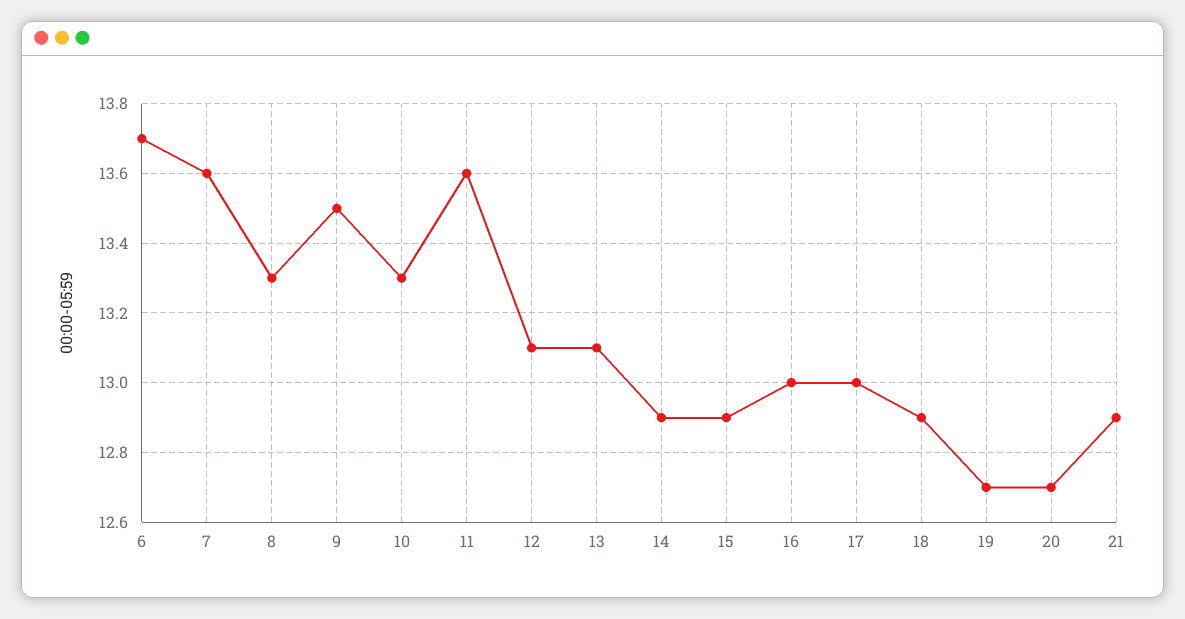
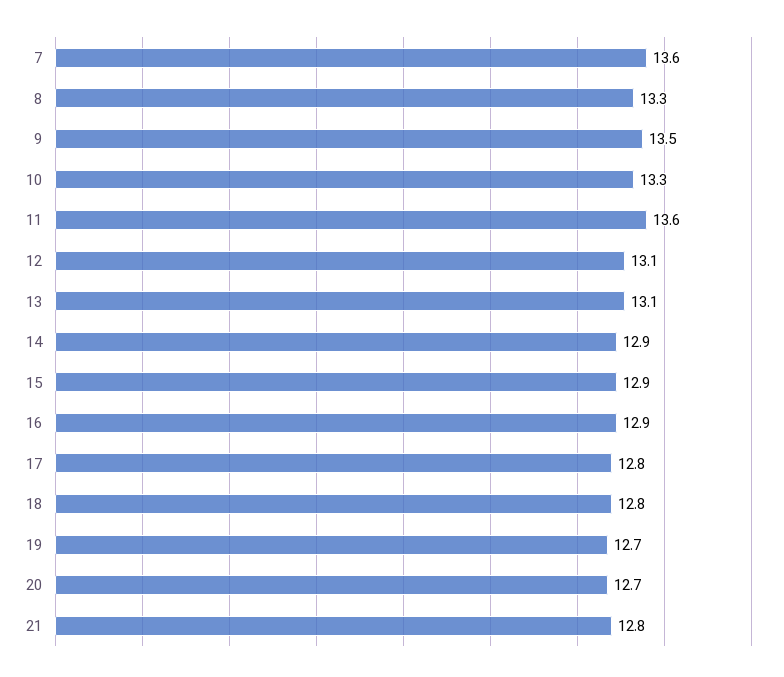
  {
-   "6": 13.7,
    "7": 13.6,
    "8": 13.3,
    "9": 13.5,
    "10": 13.3,
    "11": 13.6,
    "12": 13.1,
    "13": 13.1,
    "14": 12.9,
    "15": 12.9,
-   "16": 13,
+   "16": 12.9,
-   "17": 13,
+   "17": 12.8,
-   "18": 12.9,
+   "18": 12.8,
    "19": 12.7,
    "20": 12.7,
-   "21": 12.9
+   "21": 12.8
  }

